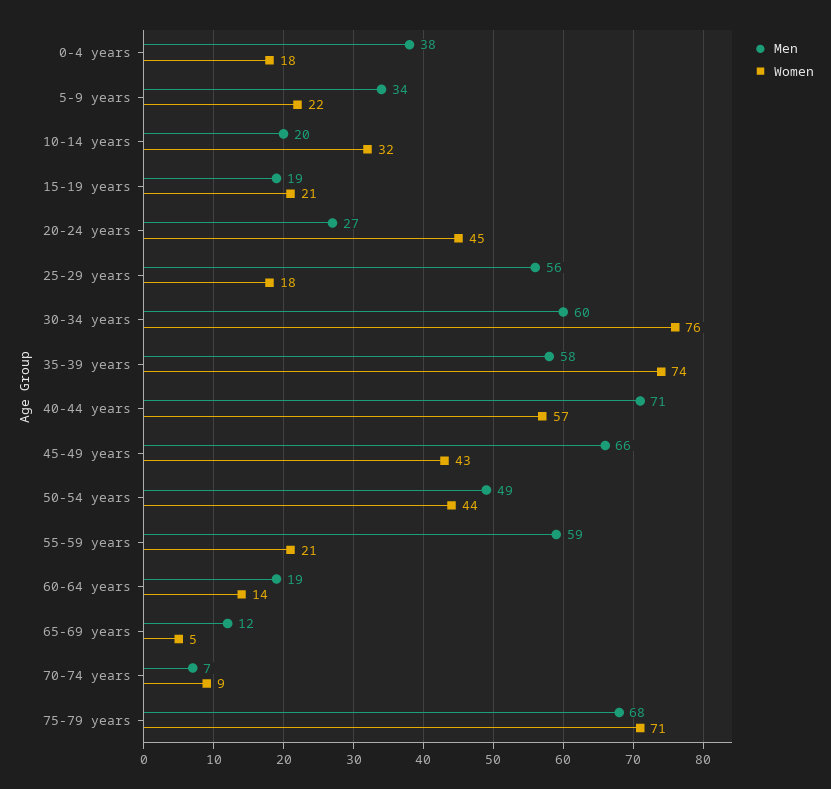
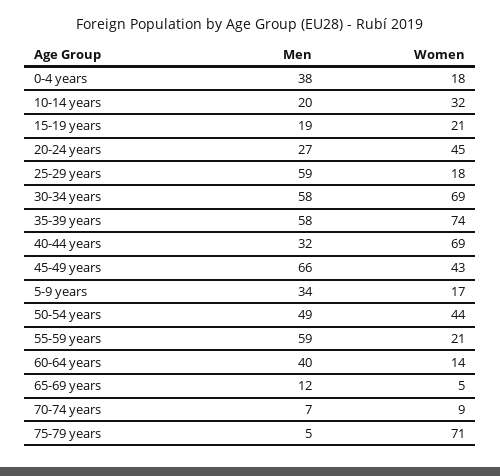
  {
    "Men": {
      "0-4 years": 38,
      "5-9 years": 34,
      "10-14 years": 20,
      "15-19 years": 19,
      "20-24 years": 27,
-     "25-29 years": 56,
+     "25-29 years": 59,
-     "30-34 years": 60,
+     "30-34 years": 58,
      "35-39 years": 58,
-     "40-44 years": 71,
+     "40-44 years": 32,
      "45-49 years": 66,
      "50-54 years": 49,
      "55-59 years": 59,
-     "60-64 years": 19,
+     "60-64 years": 40,
      "65-69 years": 12,
      "70-74 years": 7,
-     "75-79 years": 68
+     "75-79 years": 5
    },
    "Women": {
      "0-4 years": 18,
-     "5-9 years": 22,
+     "5-9 years": 17,
      "10-14 years": 32,
      "15-19 years": 21,
      "20-24 years": 45,
      "25-29 years": 18,
-     "30-34 years": 76,
+     "30-34 years": 69,
      "35-39 years": 74,
-     "40-44 years": 57,
+     "40-44 years": 69,
      "45-49 years": 43,
      "50-54 years": 44,
      "55-59 years": 21,
      "60-64 years": 14,
      "65-69 years": 5,
      "70-74 years": 9,
      "75-79 years": 71
    }
  }

